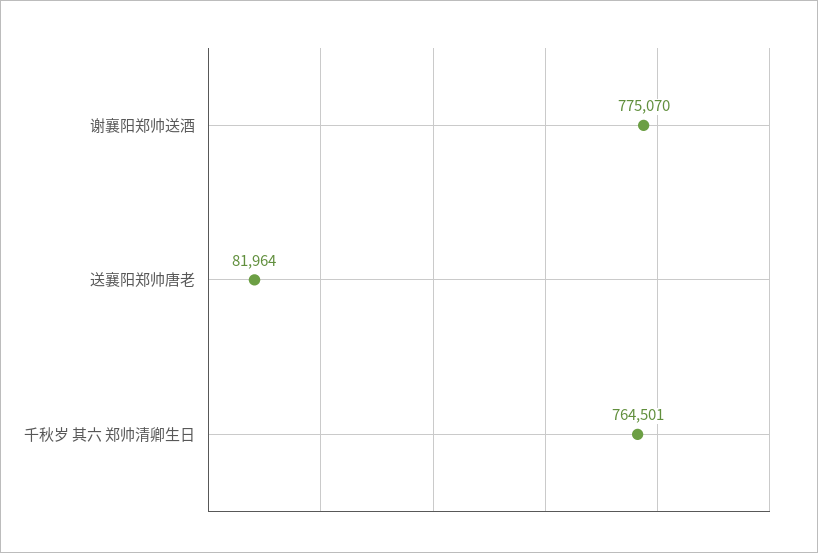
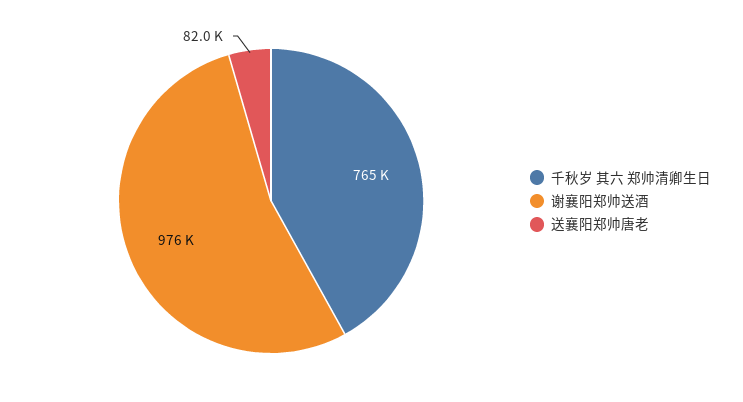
  {
-   "谢襄阳郑帅送酒": 775070,
+   "谢襄阳郑帅送酒": 976000,
    "送襄阳郑帅唐老": 81964,
    "千秋岁 其六 郑帅清卿生日": 764501
  }

